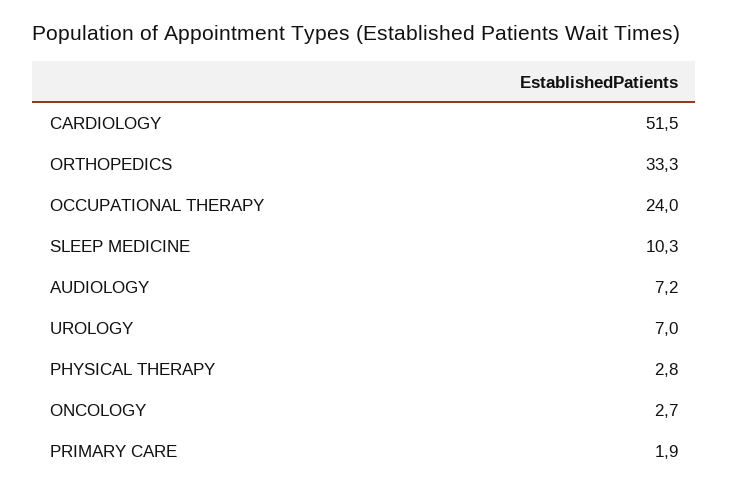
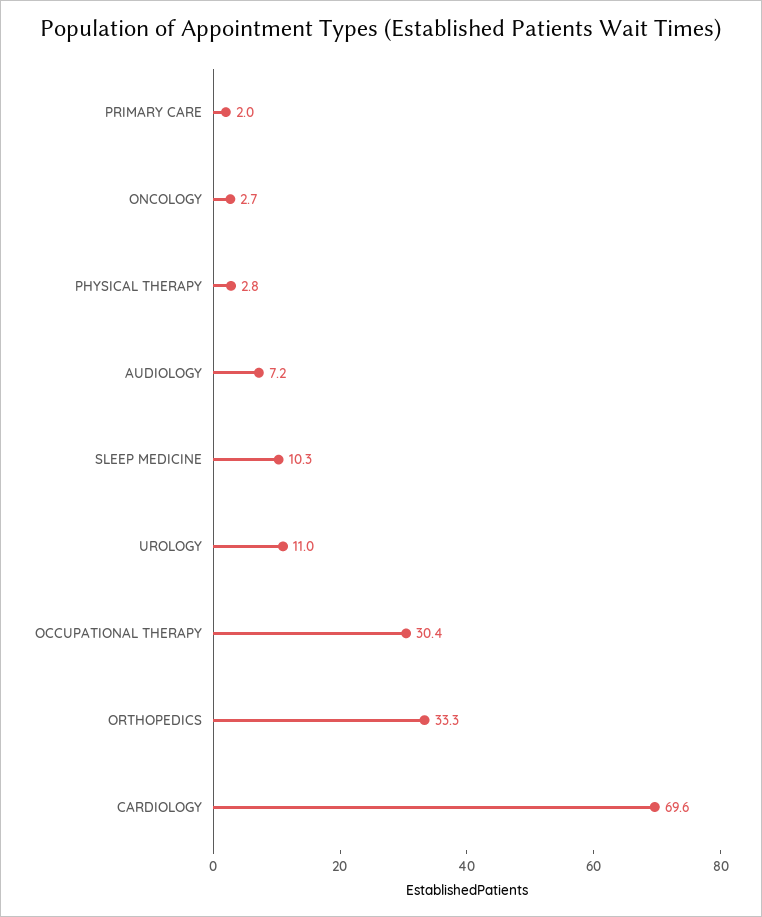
  {
-   "CARDIOLOGY": 51.5,
+   "CARDIOLOGY": 69.6,
    "ORTHOPEDICS": 33.3,
-   "OCCUPATIONAL THERAPY": 24,
+   "OCCUPATIONAL THERAPY": 30.4,
    "SLEEP MEDICINE": 10.3,
    "AUDIOLOGY": 7.2,
-   "UROLOGY": 7,
+   "UROLOGY": 11,
    "PHYSICAL THERAPY": 2.8,
    "ONCOLOGY": 2.7,
-   "PRIMARY CARE": 1.9
+   "PRIMARY CARE": 2
  }

